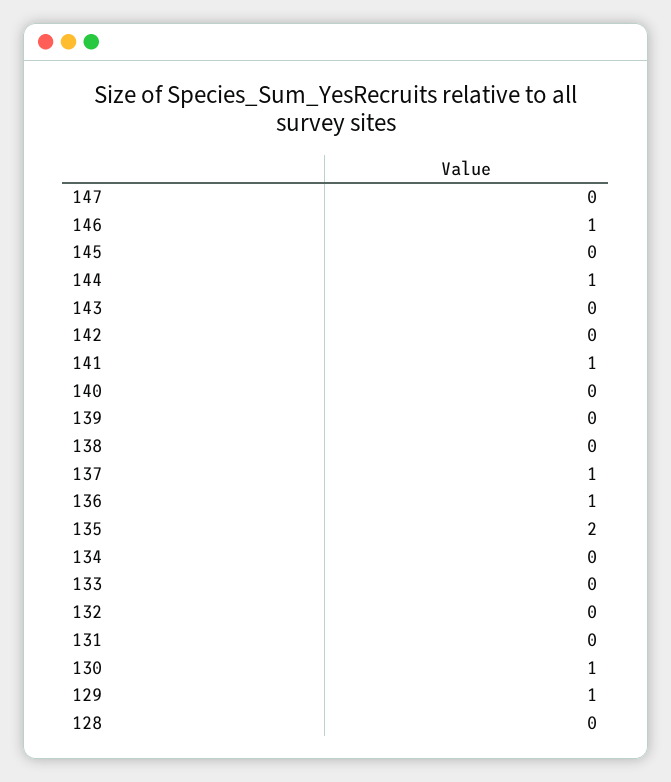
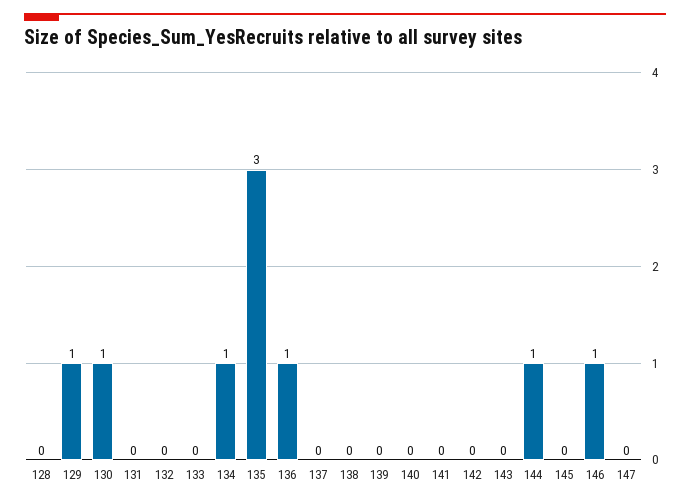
  {
    "147": 0,
    "146": 1,
    "145": 0,
    "144": 1,
    "143": 0,
    "142": 0,
-   "141": 1,
+   "141": 0,
    "140": 0,
    "139": 0,
    "138": 0,
-   "137": 1,
+   "137": 0,
    "136": 1,
-   "135": 2,
+   "135": 3,
-   "134": 0,
+   "134": 1,
    "133": 0,
    "132": 0,
    "131": 0,
    "130": 1,
    "129": 1,
    "128": 0
  }

